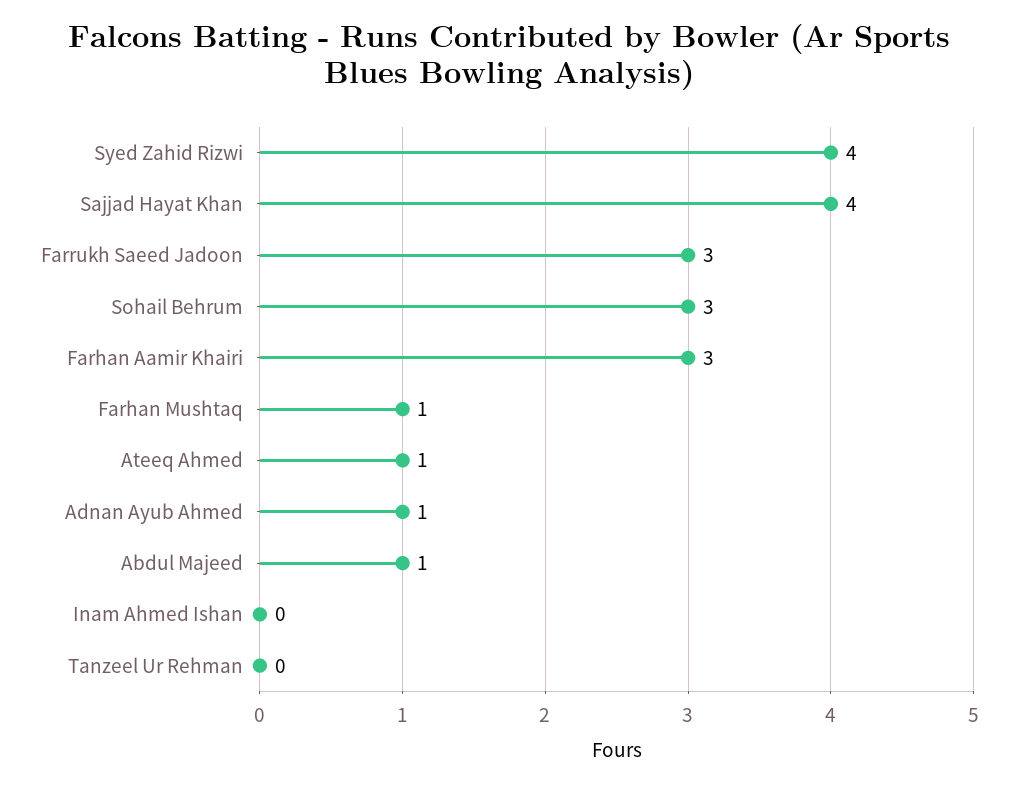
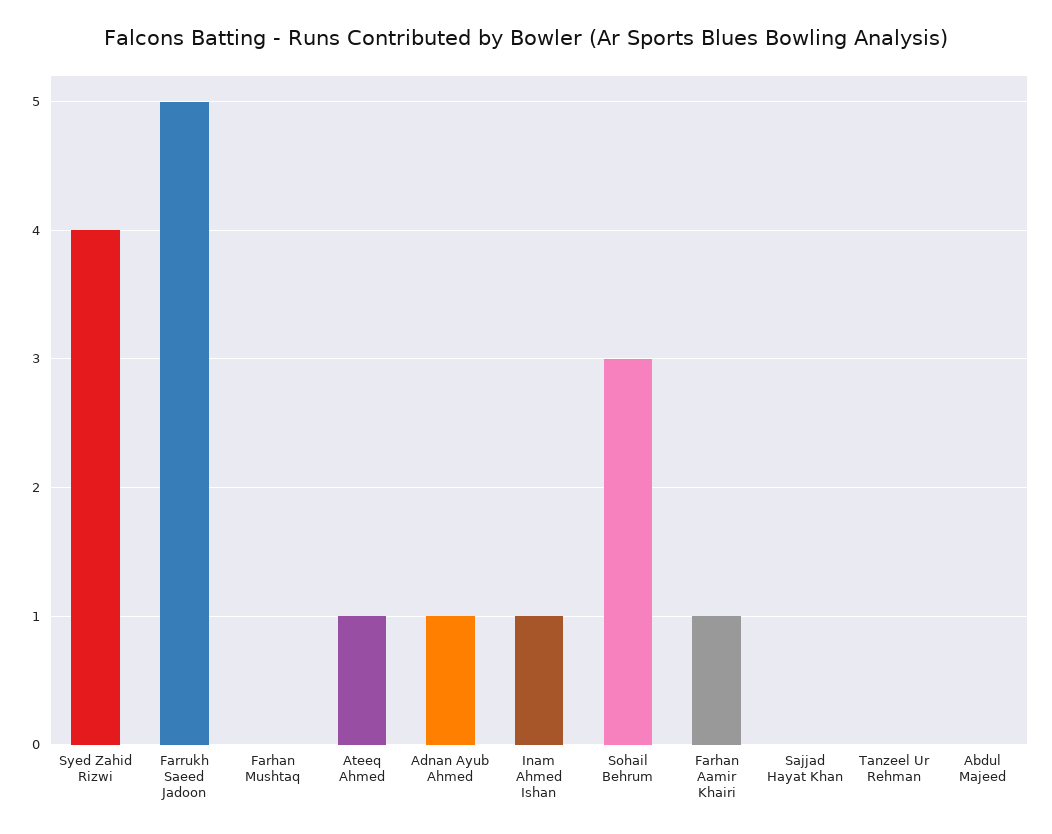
  {
    "Syed Zahid Rizwi": 4,
-   "Sajjad Hayat Khan": 4,
+   "Sajjad Hayat Khan": 0,
-   "Farrukh Saeed Jadoon": 3,
+   "Farrukh Saeed Jadoon": 5,
    "Sohail Behrum": 3,
-   "Farhan Aamir Khairi": 3,
+   "Farhan Aamir Khairi": 1,
-   "Farhan Mushtaq": 1,
+   "Farhan Mushtaq": 0,
    "Ateeq Ahmed": 1,
    "Adnan Ayub Ahmed": 1,
-   "Abdul Majeed": 1,
+   "Abdul Majeed": 0,
-   "Inam Ahmed Ishan": 0,
+   "Inam Ahmed Ishan": 1,
    "Tanzeel Ur Rehman": 0
  }

